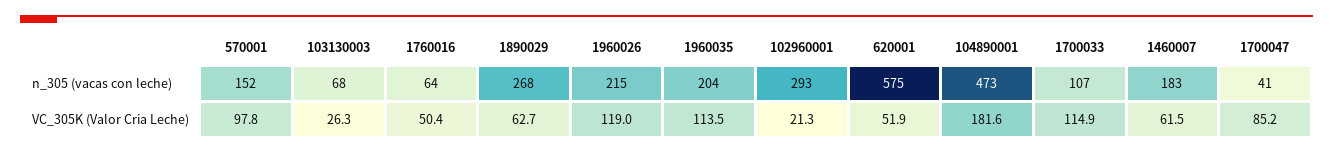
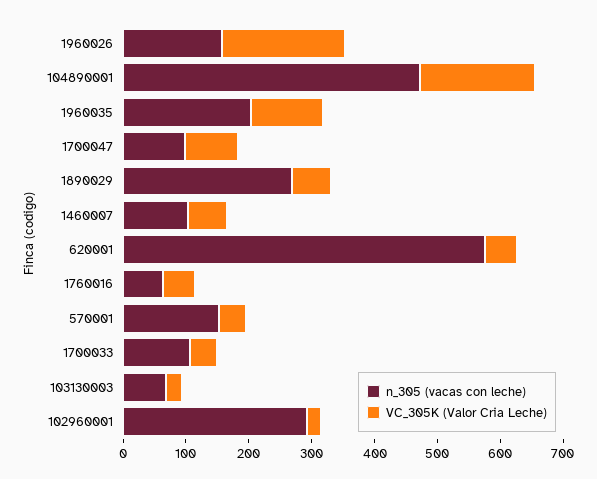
  {
    "n_305 (vacas con leche)": {
      "570001": 152,
      "103130003": 68,
      "1760016": 64,
      "1890029": 268,
-     "1960026": 215,
+     "1960026": 160,
      "1960035": 204,
      "102960001": 293,
      "620001": 575,
      "104890001": 473,
      "1700033": 107,
-     "1460007": 183,
+     "1460007": 100,
-     "1700047": 41
+     "1700047": 100
    },
    "VC_305K (Valor Cria Leche)": {
-     "570001": 97.8,
+     "570001": 40,
      "103130003": 26.3,
      "1760016": 50.4,
      "1890029": 62.7,
-     "1960026": 119,
+     "1960026": 200,
      "1960035": 113.5,
      "102960001": 21.3,
      "620001": 51.9,
      "104890001": 181.6,
-     "1700033": 114.9,
+     "1700033": 40,
      "1460007": 61.5,
      "1700047": 85.2
    }
  }

